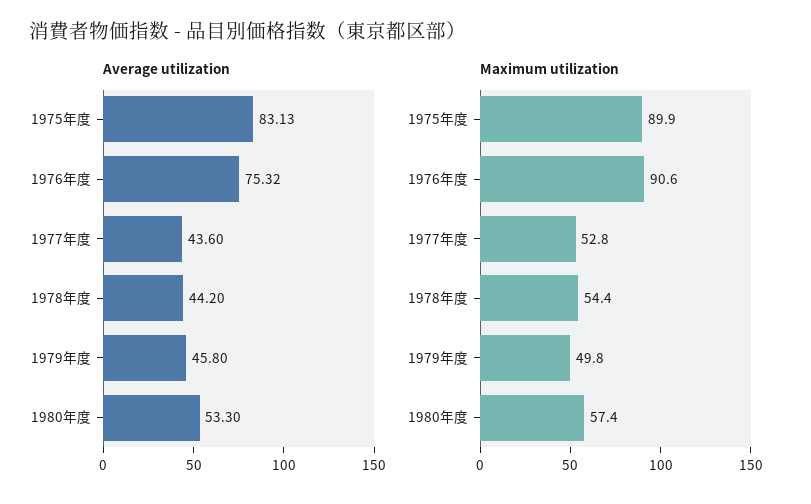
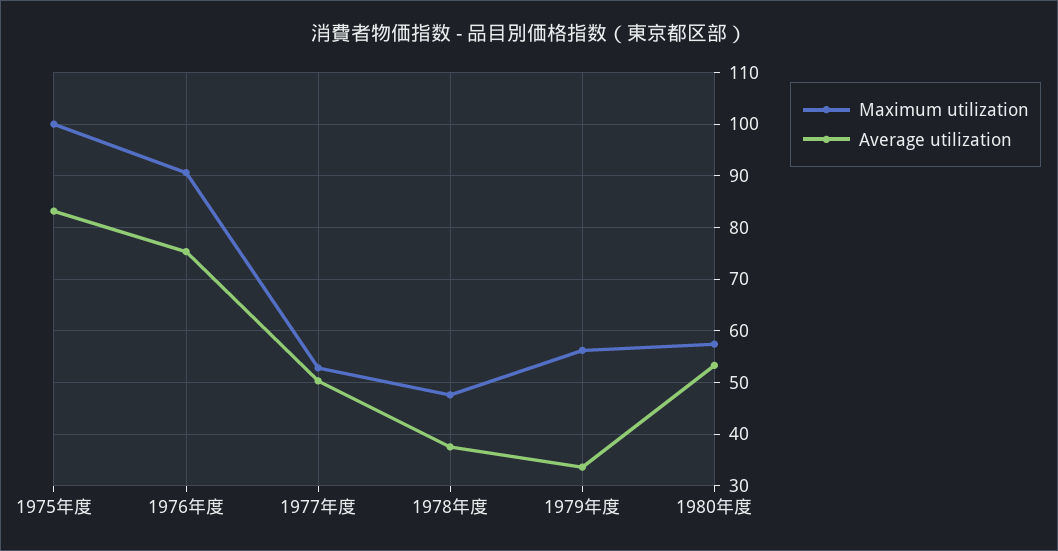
  {
    "Average utilization": {
      "1975年度": 83.13,
      "1976年度": 75.32,
-     "1977年度": 43.6,
+     "1977年度": 50,
-     "1978年度": 44.2,
+     "1978年度": 38,
-     "1979年度": 45.8,
+     "1979年度": 34,
      "1980年度": 53.3
    },
    "Maximum utilization": {
-     "1975年度": 89.9,
+     "1975年度": 100,
      "1976年度": 90.6,
      "1977年度": 52.8,
-     "1978年度": 54.4,
+     "1978年度": 48,
-     "1979年度": 49.8,
+     "1979年度": 56,
      "1980年度": 57.4
    }
  }

